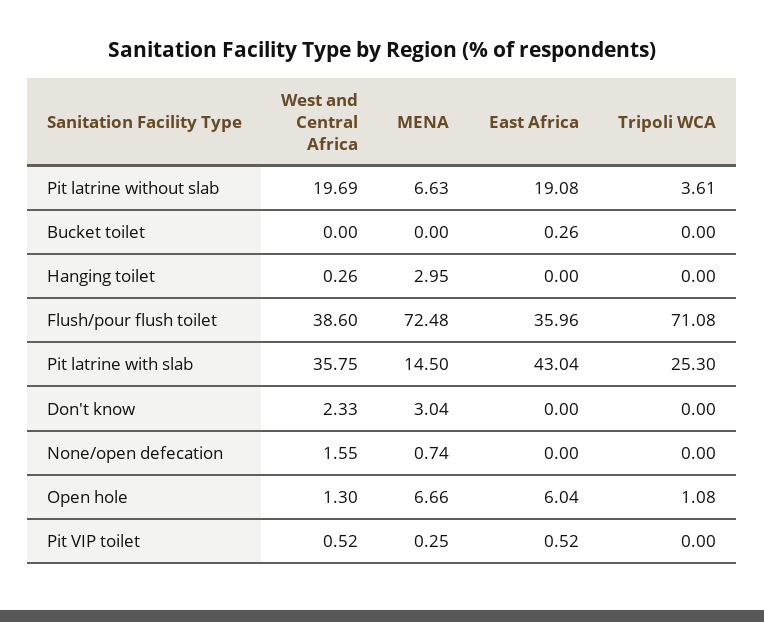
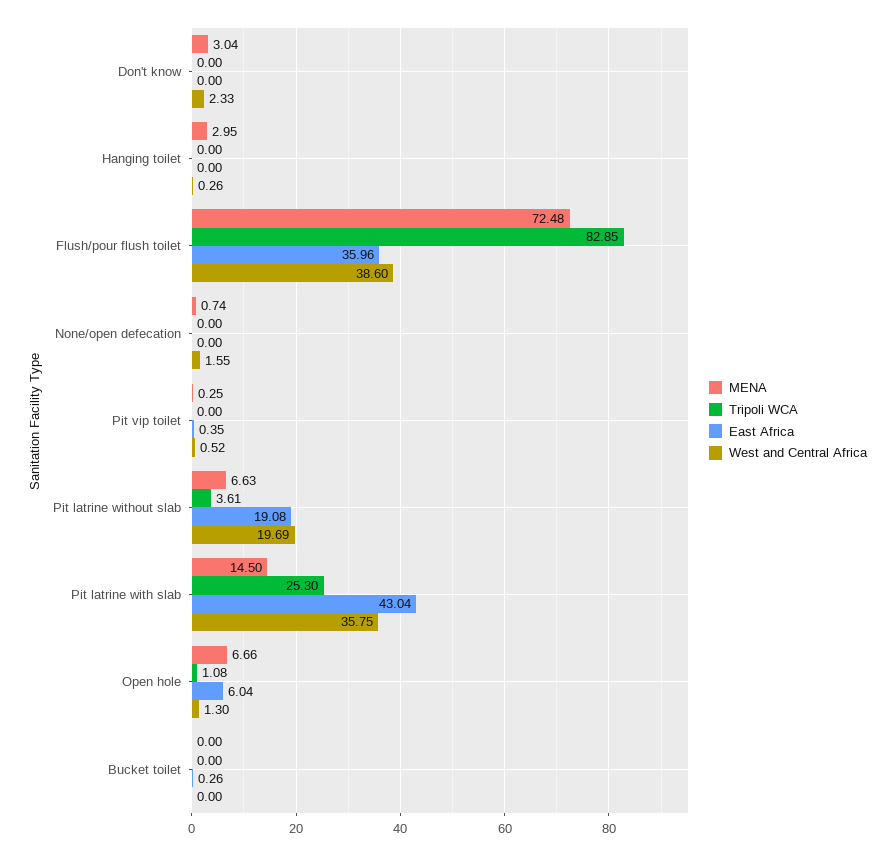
  {
    "West and Central Africa": {
      "Pit latrine without slab": 19.69,
      "Bucket toilet": 0,
      "Hanging toilet": 0.26,
      "Flush/pour flush toilet": 38.6,
      "Pit latrine with slab": 35.75,
      "Don't know": 2.33,
      "None/open defecation": 1.55,
      "Open hole": 1.3,
      "Pit VIP toilet": 0.52
    },
    "MENA": {
      "Pit latrine without slab": 6.63,
      "Bucket toilet": 0,
      "Hanging toilet": 2.95,
      "Flush/pour flush toilet": 72.48,
      "Pit latrine with slab": 14.5,
      "Don't know": 3.04,
      "None/open defecation": 0.74,
      "Open hole": 6.66,
      "Pit VIP toilet": 0.25
    },
    "East Africa": {
      "Pit latrine without slab": 19.08,
      "Bucket toilet": 0.26,
      "Hanging toilet": 0,
      "Flush/pour flush toilet": 35.96,
      "Pit latrine with slab": 43.04,
      "Don't know": 0,
      "None/open defecation": 0,
      "Open hole": 6.04,
-     "Pit VIP toilet": 0.52
+     "Pit VIP toilet": 0.35
    },
    "Tripoli WCA": {
      "Pit latrine without slab": 3.61,
      "Bucket toilet": 0,
      "Hanging toilet": 0,
-     "Flush/pour flush toilet": 71.08,
+     "Flush/pour flush toilet": 82.85,
      "Pit latrine with slab": 25.3,
      "Don't know": 0,
      "None/open defecation": 0,
      "Open hole": 1.08,
      "Pit VIP toilet": 0
    }
  }

